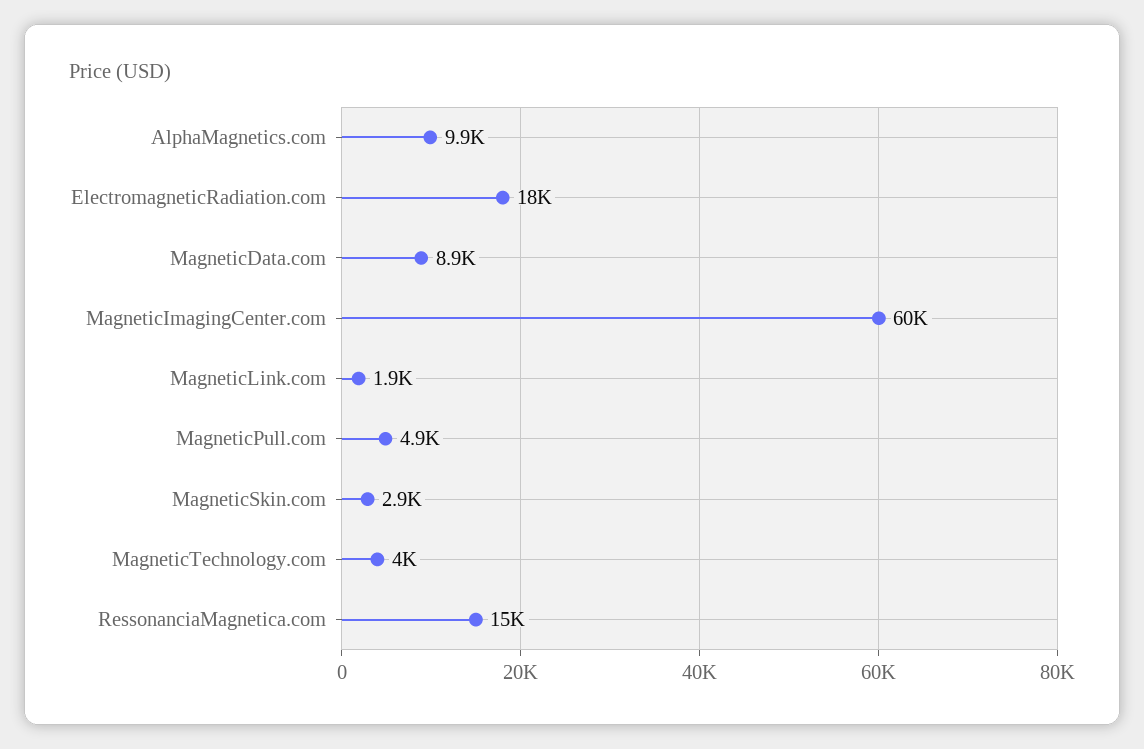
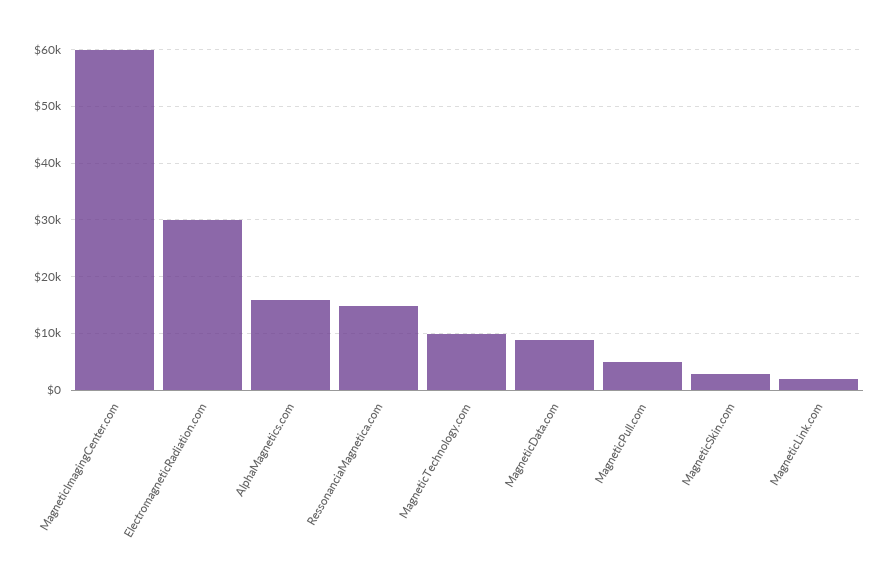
  {
-   "AlphaMagnetics.com": 9900,
+   "AlphaMagnetics.com": 16000,
-   "ElectromagneticRadiation.com": 18000,
+   "ElectromagneticRadiation.com": 30000,
    "MagneticData.com": 8900,
    "MagneticImagingCenter.com": 60000,
    "MagneticLink.com": 1900,
    "MagneticPull.com": 4900,
    "MagneticSkin.com": 2900,
-   "MagneticTechnology.com": 4000,
+   "MagneticTechnology.com": 10000,
    "RessonanciaMagnetica.com": 15000
  }

